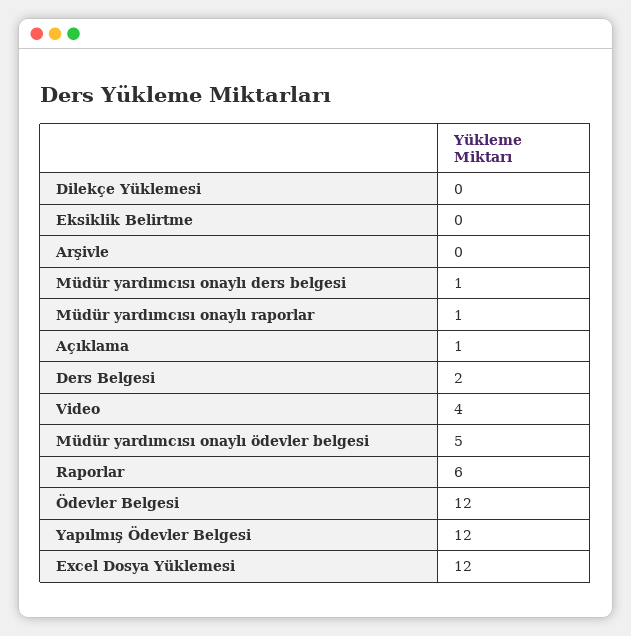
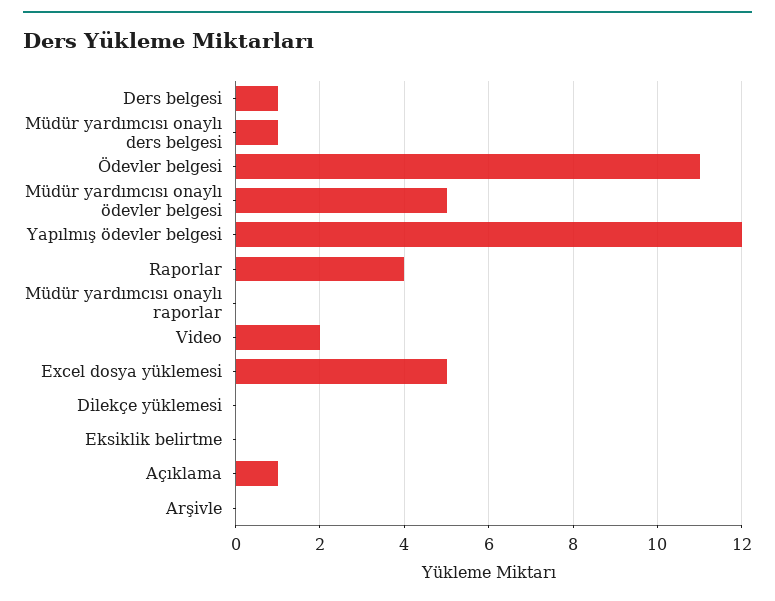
  {
    "Dilekçe Yüklemesi": 0,
    "Eksiklik Belirtme": 0,
    "Arşivle": 0,
    "Müdür yardımcısı onaylı ders belgesi": 1,
-   "Müdür yardımcısı onaylı raporlar": 1,
+   "Müdür yardımcısı onaylı raporlar": 0,
    "Açıklama": 1,
-   "Ders Belgesi": 2,
+   "Ders Belgesi": 1,
-   "Video": 4,
+   "Video": 2,
    "Müdür yardımcısı onaylı ödevler belgesi": 5,
-   "Raporlar": 6,
+   "Raporlar": 4,
-   "Ödevler Belgesi": 12,
+   "Ödevler Belgesi": 11,
    "Yapılmış Ödevler Belgesi": 12,
-   "Excel Dosya Yüklemesi": 12
+   "Excel Dosya Yüklemesi": 5
  }

